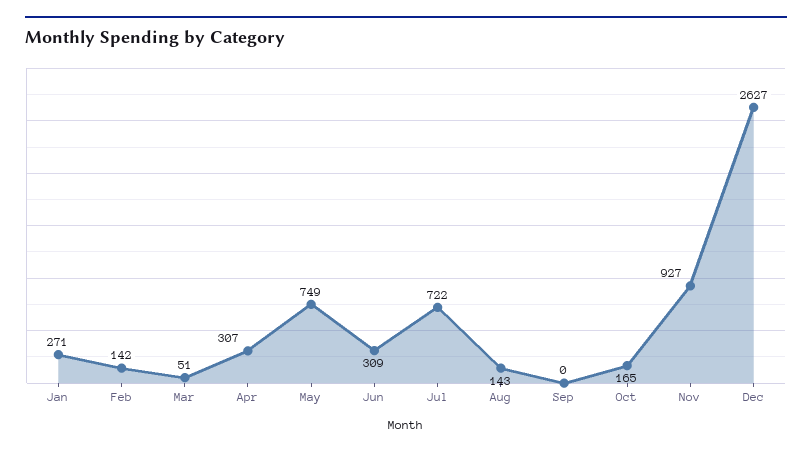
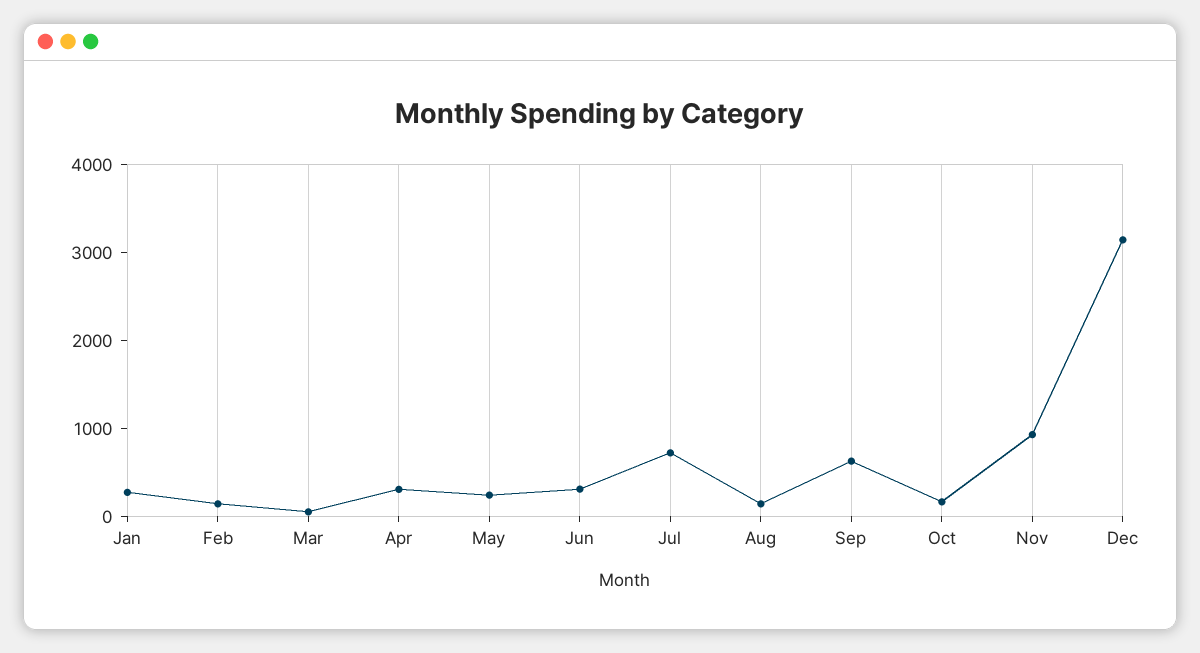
  {
    "Jan": 271,
    "Feb": 142,
    "Mar": 51,
    "Apr": 307,
-   "May": 749,
+   "May": 200,
    "Jun": 309,
    "Jul": 722,
    "Aug": 143,
-   "Sep": 0,
+   "Sep": 600,
    "Oct": 165,
    "Nov": 927,
-   "Dec": 2627
+   "Dec": 3200
  }

